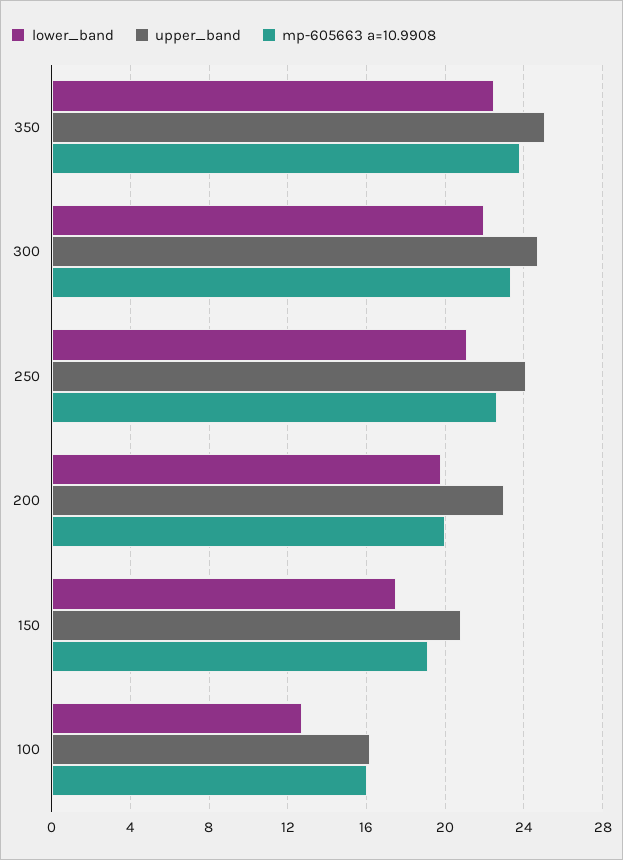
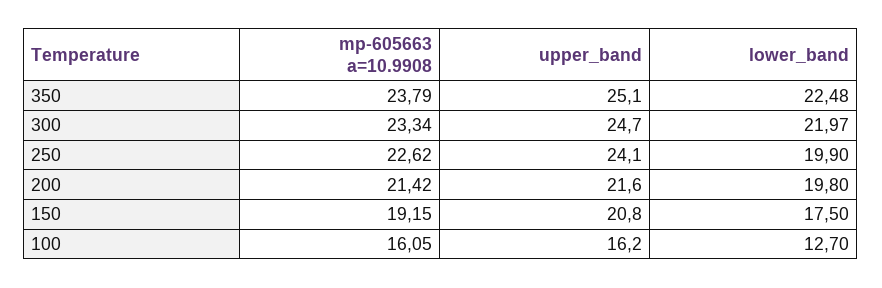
  {
    "lower_band": {
      "350": 22.48,
      "300": 21.97,
-     "250": 21,
+     "250": 19.9,
      "200": 19.8,
      "150": 17.5,
      "100": 12.7
    },
    "upper_band": {
      "350": 25.1,
      "300": 24.7,
      "250": 24.1,
-     "200": 23,
+     "200": 21.6,
      "150": 20.8,
      "100": 16.2
    },
    "mp-605663 a=10.9908": {
      "350": 23.79,
      "300": 23.34,
      "250": 22.62,
-     "200": 20,
+     "200": 21.42,
      "150": 19.15,
      "100": 16.05
    }
  }

